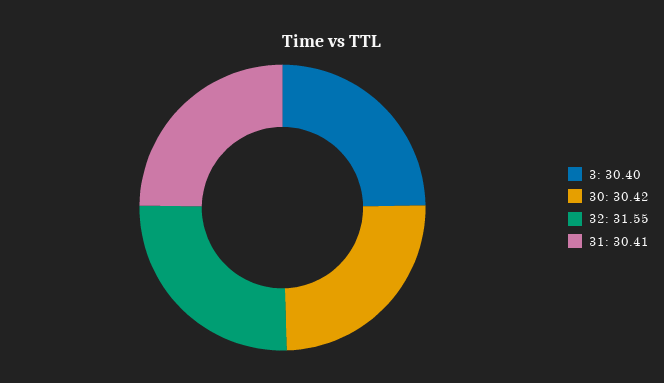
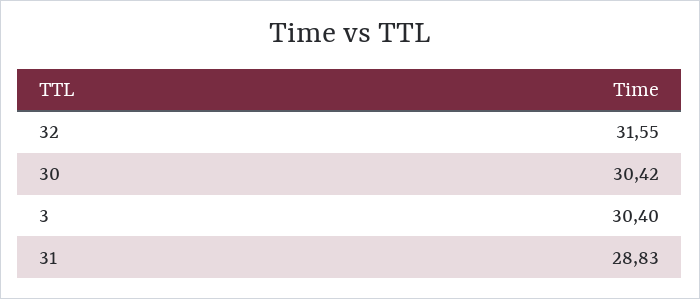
  {
    "3": 30.4,
    "30": 30.42,
    "32": 31.55,
-   "31": 30.41
+   "31": 28.83
  }

